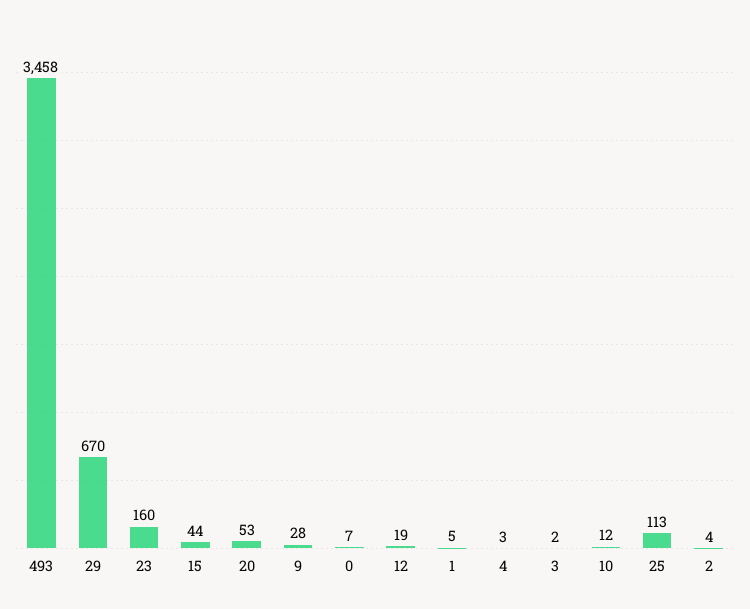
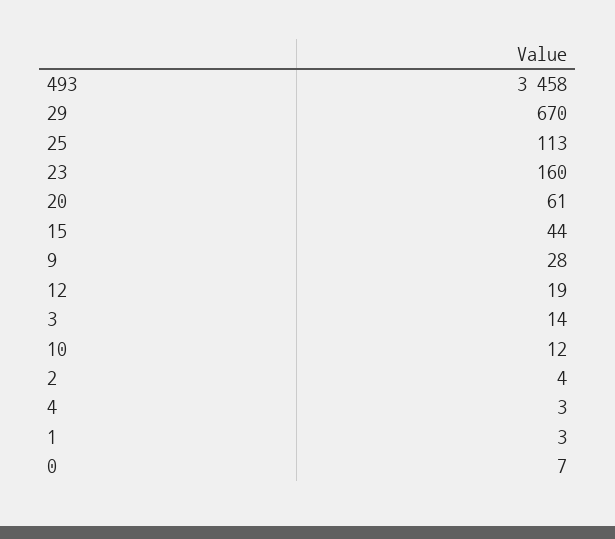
  {
    "493": 3458,
    "29": 670,
    "23": 160,
    "15": 44,
-   "20": 53,
+   "20": 61,
    "9": 28,
    "0": 7,
    "12": 19,
-   "1": 5,
+   "1": 3,
    "4": 3,
-   "3": 2,
+   "3": 14,
    "10": 12,
    "25": 113,
    "2": 4
  }

